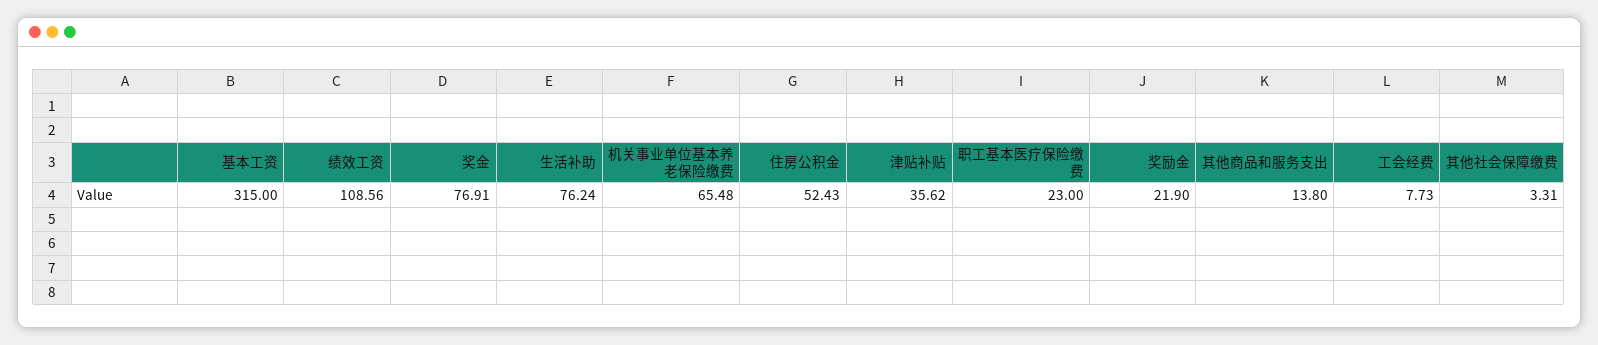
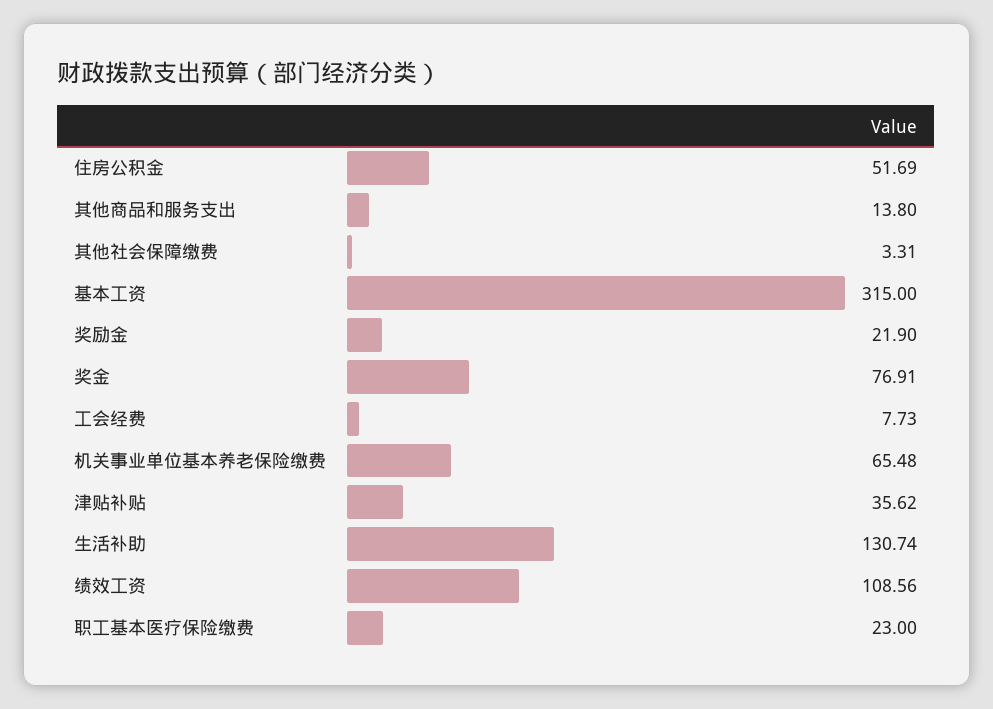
  {
    "基本工资": 315,
    "绩效工资": 108.56,
    "奖金": 76.91,
-   "生活补助": 76.24,
+   "生活补助": 130.74,
    "机关事业单位基本养老保险缴费": 65.48,
-   "住房公积金": 52.43,
+   "住房公积金": 51.69,
    "津贴补贴": 35.62,
    "职工基本医疗保险缴费": 23,
    "奖励金": 21.9,
    "其他商品和服务支出": 13.8,
    "工会经费": 7.73,
    "其他社会保障缴费": 3.31
  }

